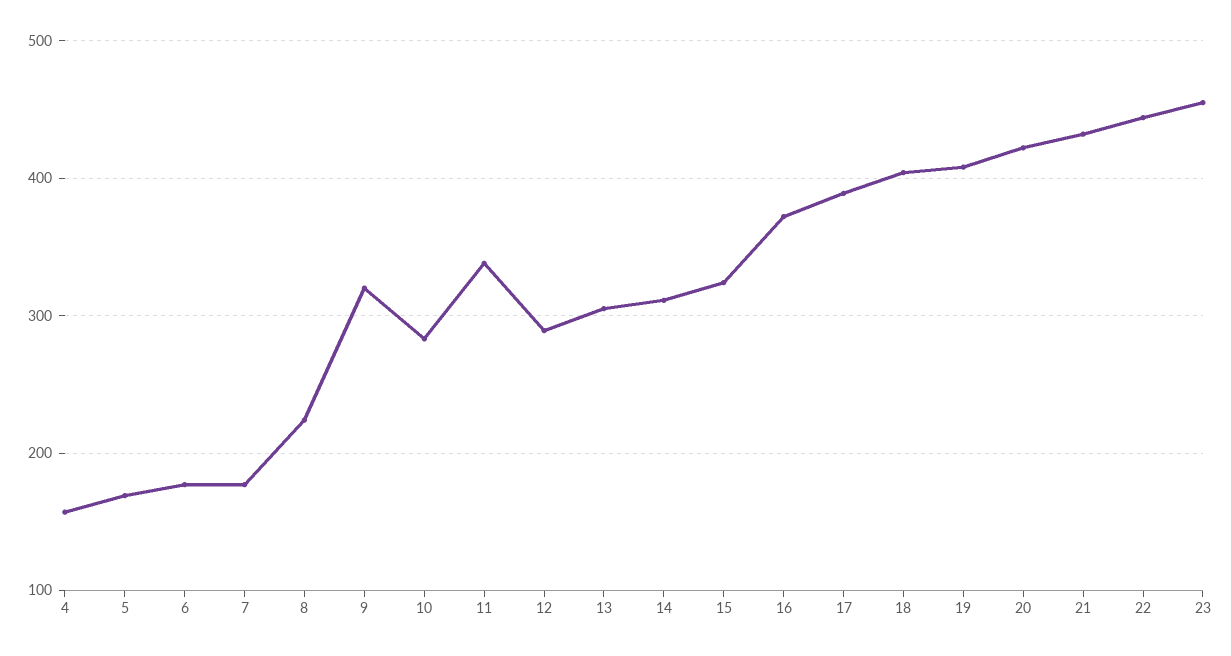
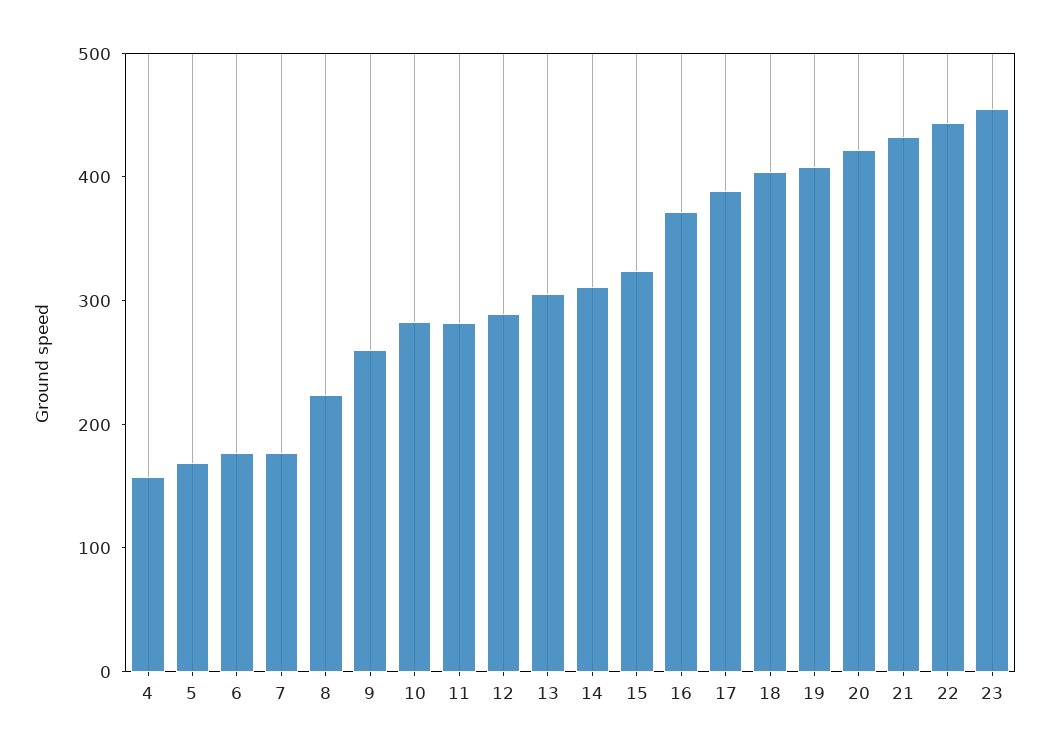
  {
    "4": 160,
    "5": 170,
    "6": 180,
    "7": 180,
    "8": 220,
-   "9": 320,
+   "9": 260,
    "10": 280,
-   "11": 340,
+   "11": 280,
    "12": 290,
    "13": 310,
    "14": 310,
    "15": 320,
    "16": 370,
    "17": 390,
    "18": 400,
    "19": 410,
    "20": 420,
    "21": 430,
    "22": 440,
    "23": 460
  }

